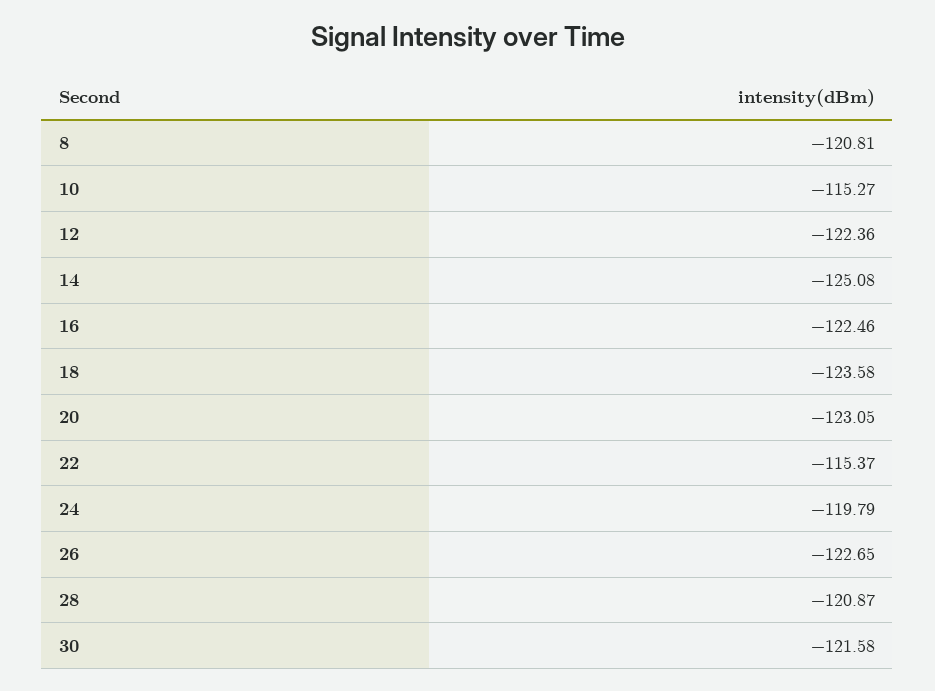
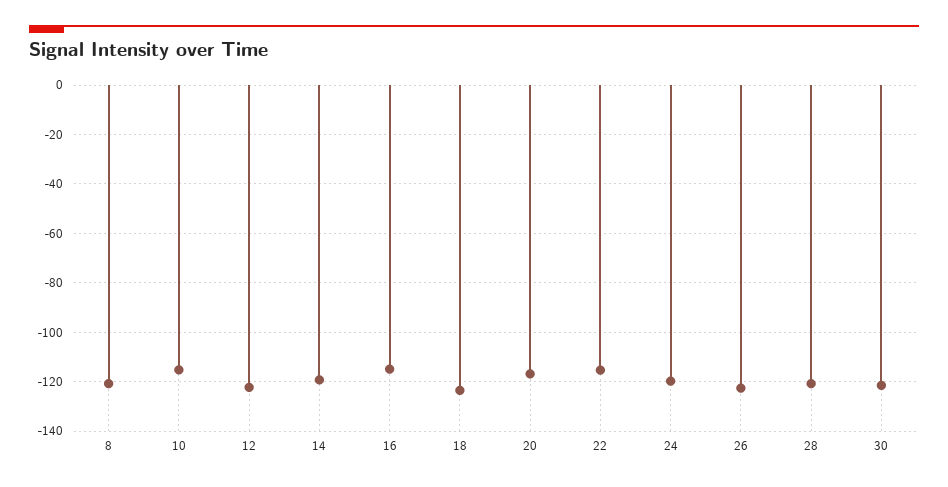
  {
    "8": -120.81,
    "10": -115.27,
    "12": -122.36,
-   "14": -125.08,
+   "14": -120,
-   "16": -122.46,
+   "16": -115,
    "18": -123.58,
-   "20": -123.05,
+   "20": -117.5,
    "22": -115.37,
    "24": -119.79,
    "26": -122.65,
    "28": -120.87,
    "30": -121.58
  }

